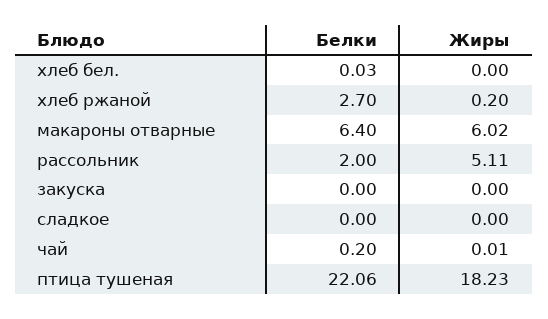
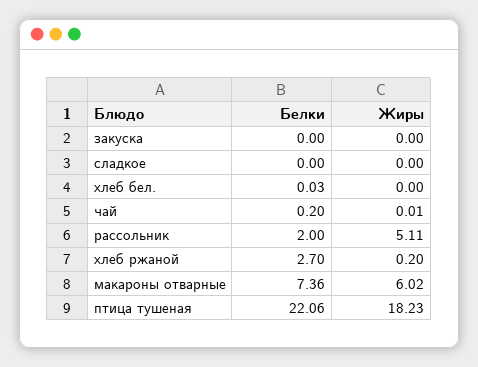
  {
    "Белки": {
      "хлеб бел.": 0.03,
      "хлеб ржаной": 2.7,
-     "макароны отварные": 6.4,
+     "макароны отварные": 7.36,
      "рассольник": 2,
      "закуска": 0,
      "сладкое": 0,
      "чай": 0.2,
      "птица тушеная": 22.06
    },
    "Жиры": {
      "хлеб бел.": 0,
      "хлеб ржаной": 0.2,
      "макароны отварные": 6.02,
      "рассольник": 5.11,
      "закуска": 0,
      "сладкое": 0,
      "чай": 0.01,
      "птица тушеная": 18.23
    }
  }

